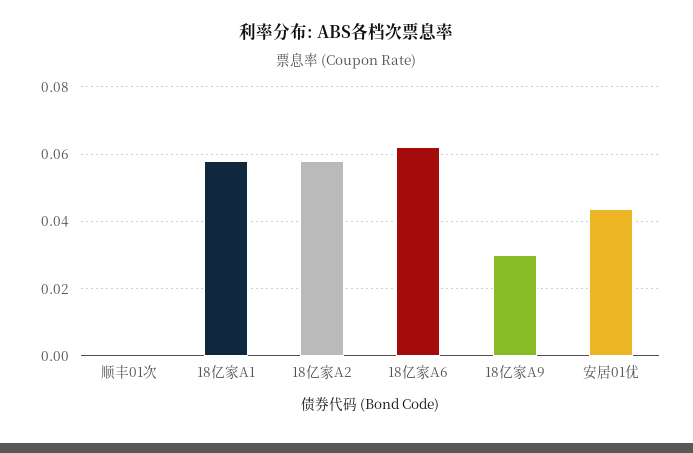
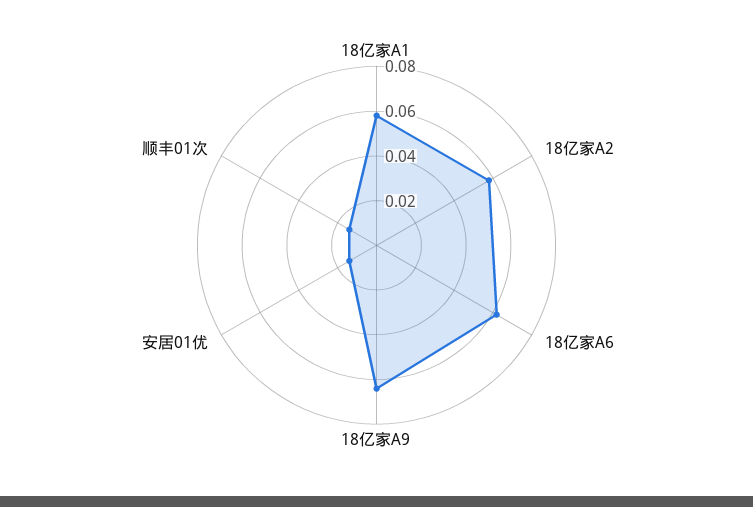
  {
-   "顺丰01次": 0,
+   "顺丰01次": 0.015,
    "18亿家A1": 0.058,
    "18亿家A2": 0.058,
    "18亿家A6": 0.062,
-   "18亿家A9": 0.03,
+   "18亿家A9": 0.065,
-   "安居01优": 0.044
+   "安居01优": 0.015
  }

